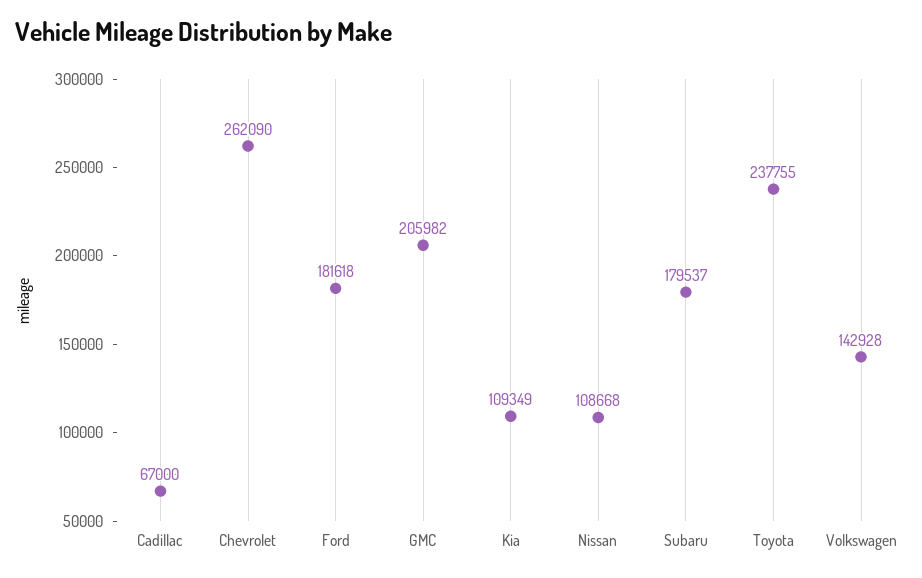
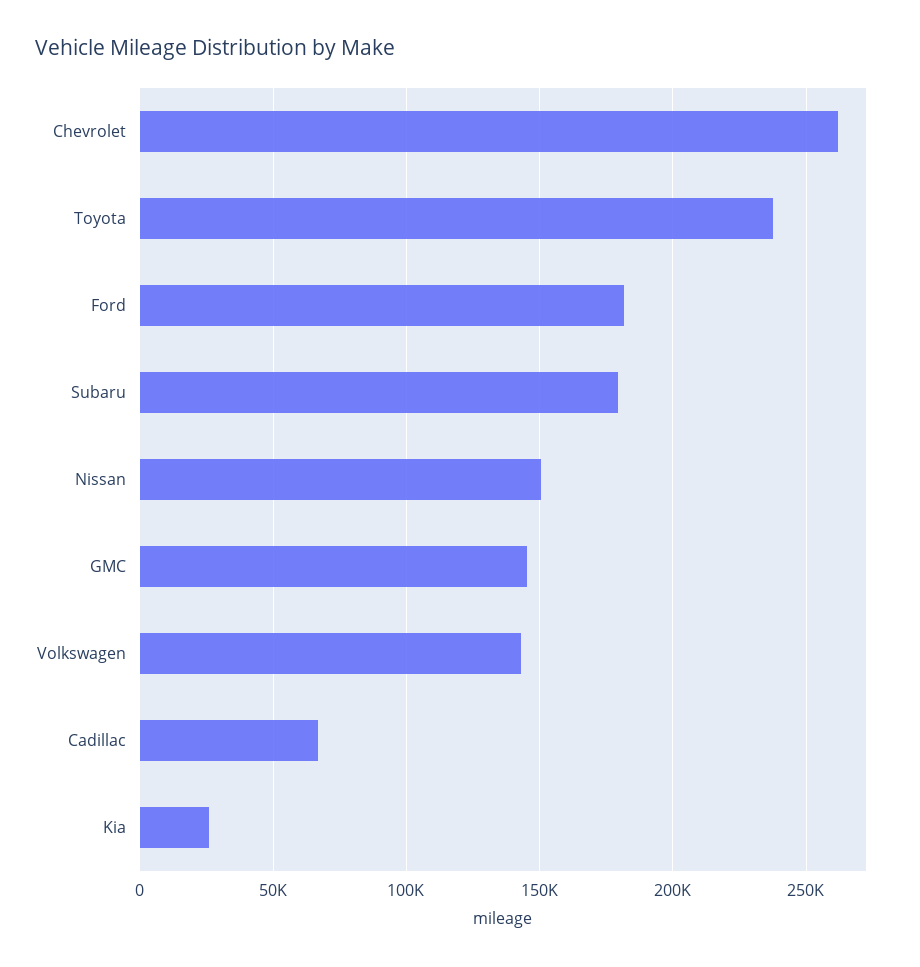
  {
    "Cadillac": 67000,
    "Chevrolet": 262090,
    "Ford": 181618,
-   "GMC": 205982,
+   "GMC": 145000,
-   "Kia": 109349,
+   "Kia": 25000,
-   "Nissan": 108668,
+   "Nissan": 150000,
    "Subaru": 179537,
    "Toyota": 237755,
    "Volkswagen": 142928
  }

